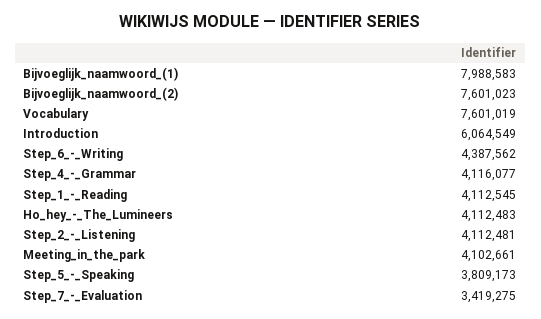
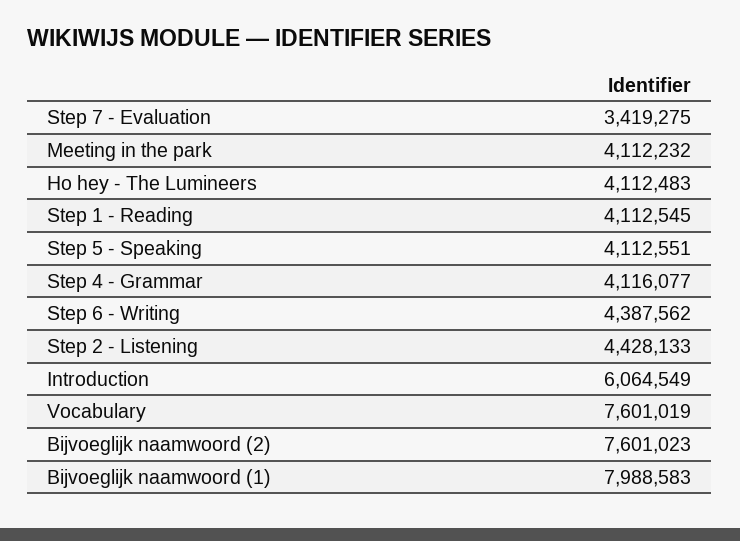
  {
    "Bijvoeglijk_naamwoord_(1)": 7988583,
    "Bijvoeglijk_naamwoord_(2)": 7601023,
    "Vocabulary": 7601019,
    "Introduction": 6064549,
    "Step_6_-_Writing": 4387562,
    "Step_4_-_Grammar": 4116077,
    "Step_1_-_Reading": 4112545,
    "Ho_hey_-_The_Lumineers": 4112483,
-   "Step_2_-_Listening": 4112481,
+   "Step_2_-_Listening": 4428133,
-   "Meeting_in_the_park": 4102661,
+   "Meeting_in_the_park": 4112232,
-   "Step_5_-_Speaking": 3809173,
+   "Step_5_-_Speaking": 4112551,
    "Step_7_-_Evaluation": 3419275
  }

